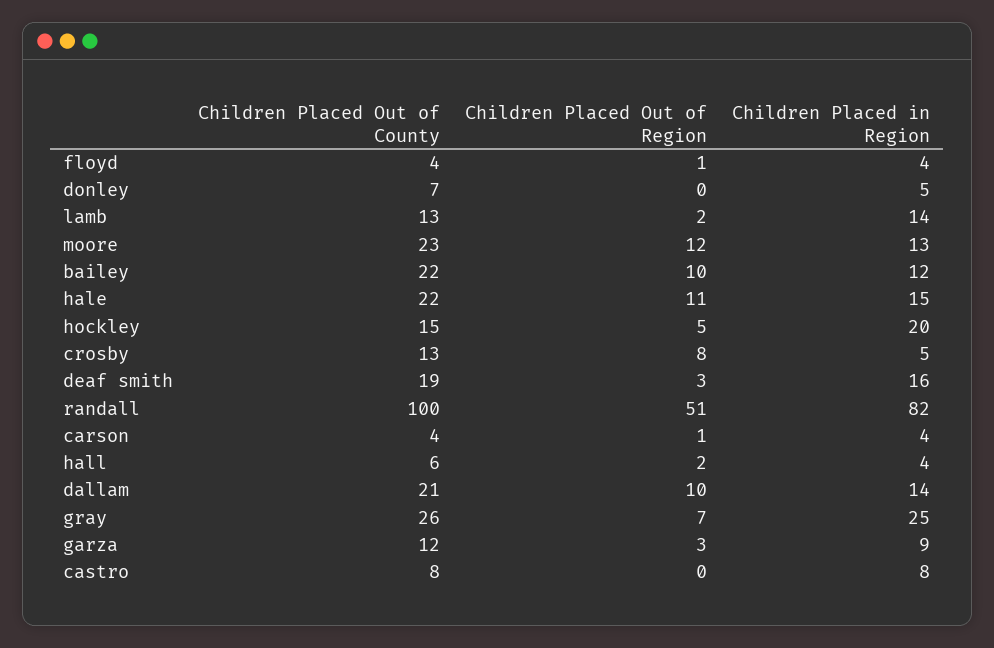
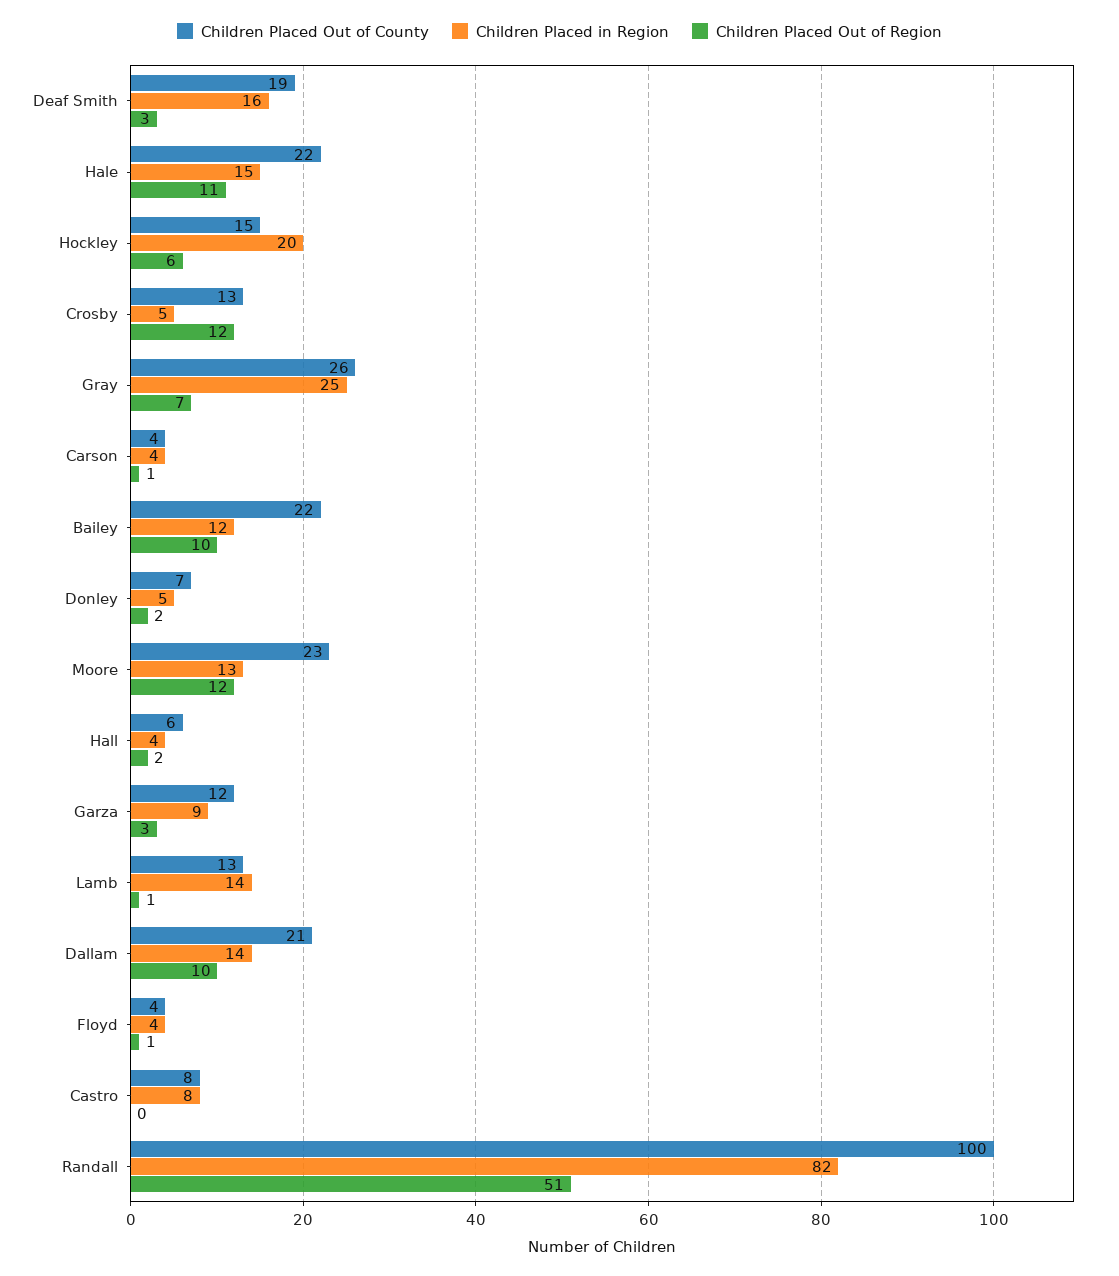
  {
    "Children Placed Out of County": {
      "floyd": 4,
      "donley": 7,
      "lamb": 13,
      "moore": 23,
      "bailey": 22,
      "hale": 22,
      "hockley": 15,
      "crosby": 13,
      "deaf smith": 19,
      "randall": 100,
      "carson": 4,
      "hall": 6,
      "dallam": 21,
      "gray": 26,
      "garza": 12,
      "castro": 8
    },
    "Children Placed Out of Region": {
      "floyd": 1,
-     "donley": 0,
+     "donley": 2,
-     "lamb": 2,
+     "lamb": 1,
      "moore": 12,
      "bailey": 10,
      "hale": 11,
-     "hockley": 5,
+     "hockley": 6,
-     "crosby": 8,
+     "crosby": 12,
      "deaf smith": 3,
      "randall": 51,
      "carson": 1,
      "hall": 2,
      "dallam": 10,
      "gray": 7,
      "garza": 3,
      "castro": 0
    },
    "Children Placed in Region": {
      "floyd": 4,
      "donley": 5,
      "lamb": 14,
      "moore": 13,
      "bailey": 12,
      "hale": 15,
      "hockley": 20,
      "crosby": 5,
      "deaf smith": 16,
      "randall": 82,
      "carson": 4,
      "hall": 4,
      "dallam": 14,
      "gray": 25,
      "garza": 9,
      "castro": 8
    }
  }

